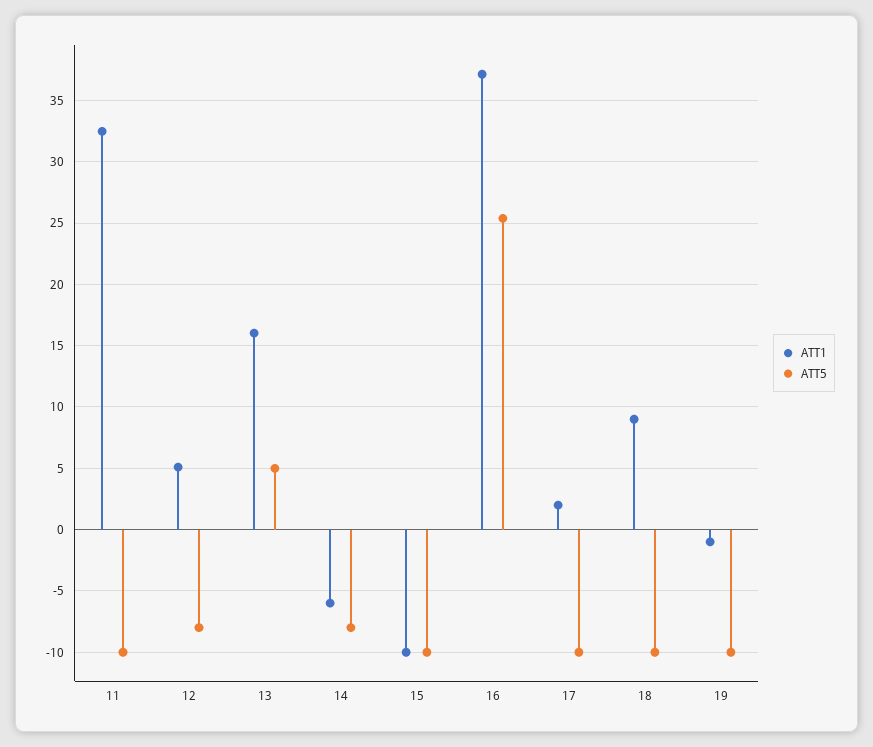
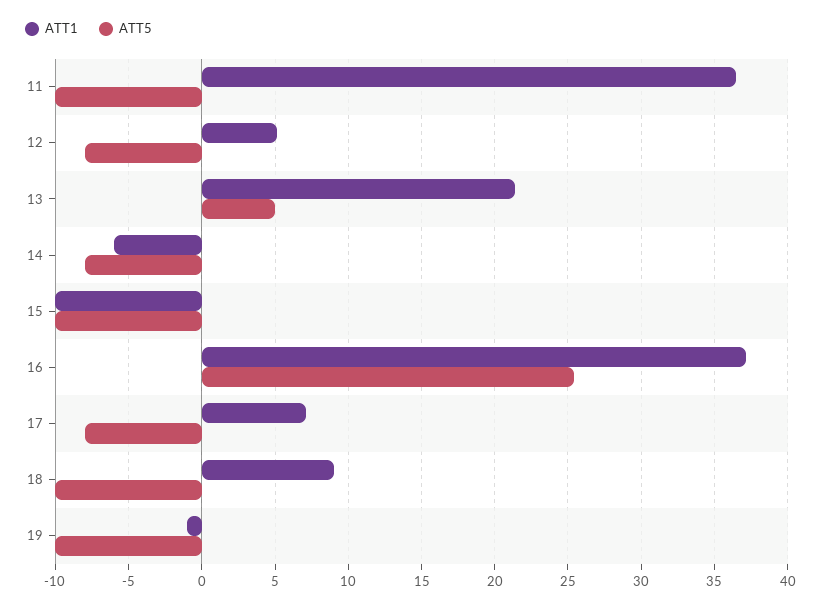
  {
    "ATT1": {
-     "11": 32.5,
+     "11": 36.5,
      "12": 5,
-     "13": 16,
+     "13": 21.5,
      "14": -6,
      "15": -10,
      "16": 37,
-     "17": 2,
+     "17": 7,
      "18": 9,
      "19": -1
    },
    "ATT5": {
      "11": -10,
      "12": -8,
      "13": 5,
      "14": -8,
      "15": -10,
      "16": 25.5,
-     "17": -10,
+     "17": -8,
      "18": -10,
      "19": -10
    }
  }

